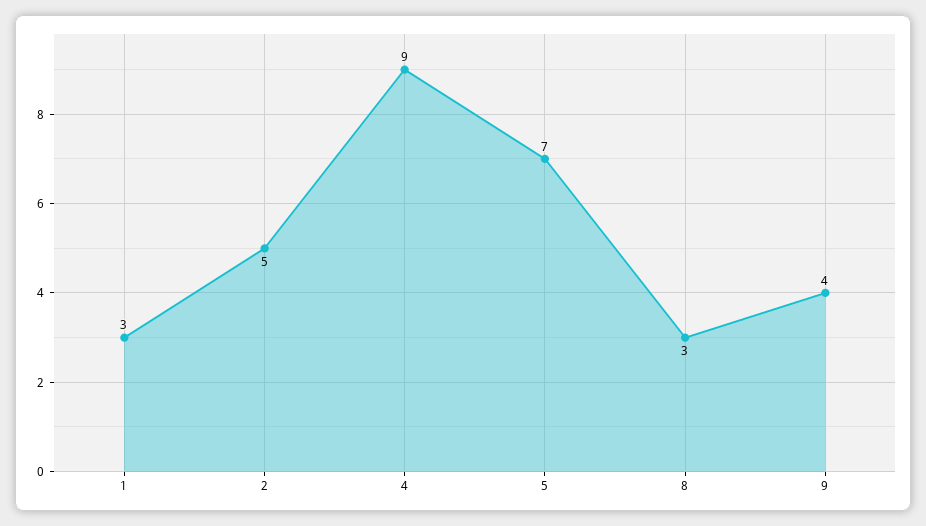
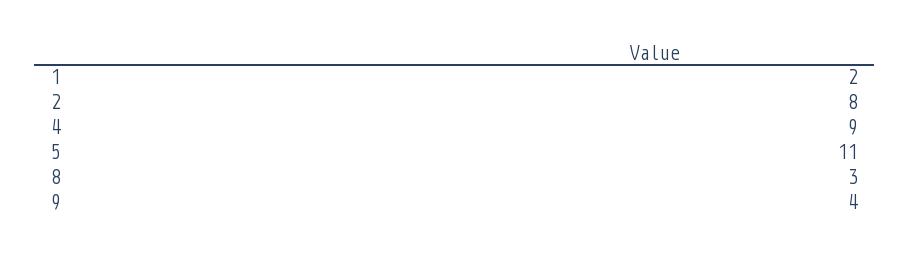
  {
-   "1": 3,
+   "1": 2,
-   "2": 5,
+   "2": 8,
    "4": 9,
-   "5": 7,
+   "5": 11,
    "8": 3,
    "9": 4
  }

